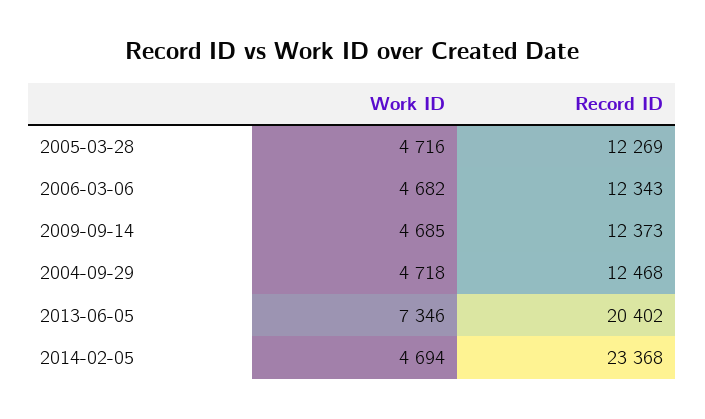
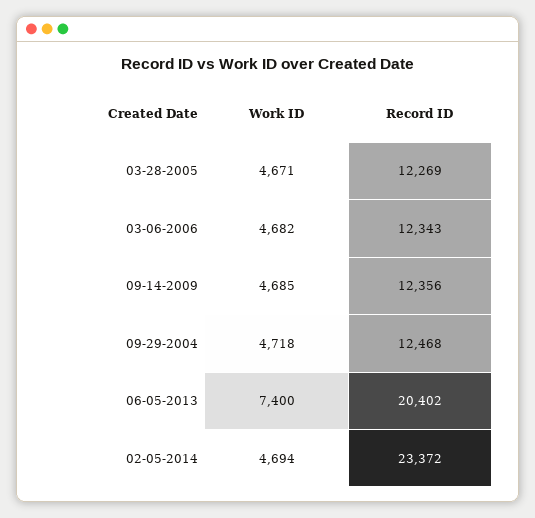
  {
    "Work ID": {
-     "2005-03-28": 4716,
+     "2005-03-28": 4671,
      "2006-03-06": 4682,
      "2009-09-14": 4685,
      "2004-09-29": 4718,
-     "2013-06-05": 7346,
+     "2013-06-05": 7400,
      "2014-02-05": 4694
    },
    "Record ID": {
      "2005-03-28": 12269,
      "2006-03-06": 12343,
-     "2009-09-14": 12373,
+     "2009-09-14": 12356,
      "2004-09-29": 12468,
      "2013-06-05": 20402,
-     "2014-02-05": 23368
+     "2014-02-05": 23372
    }
  }

